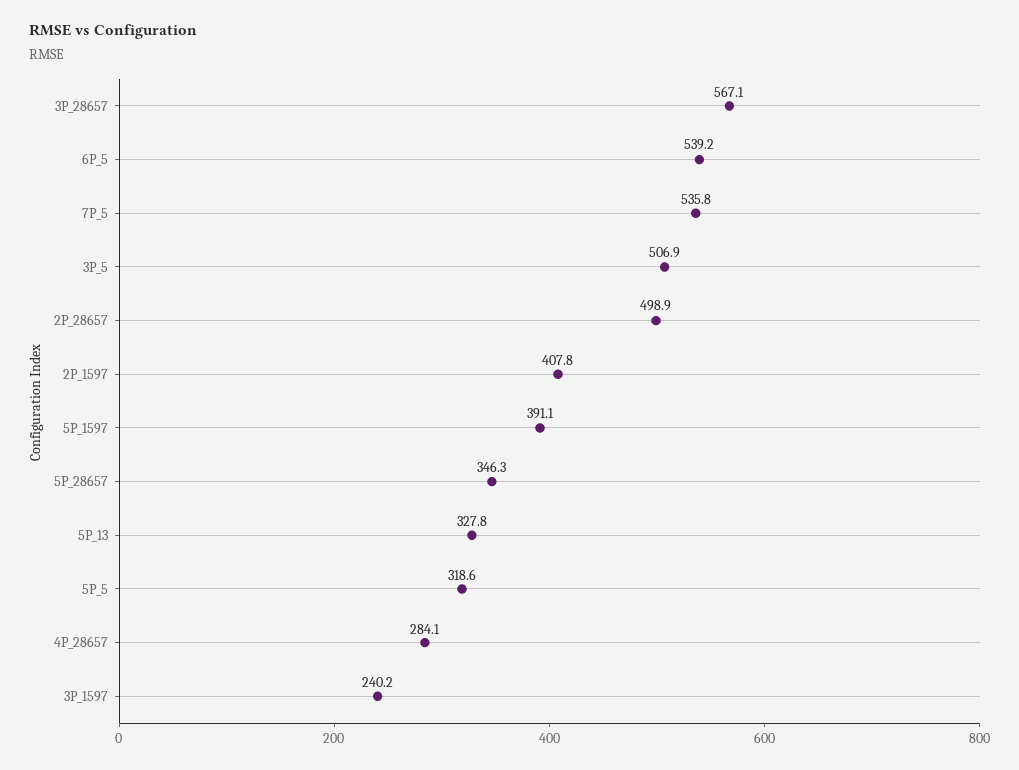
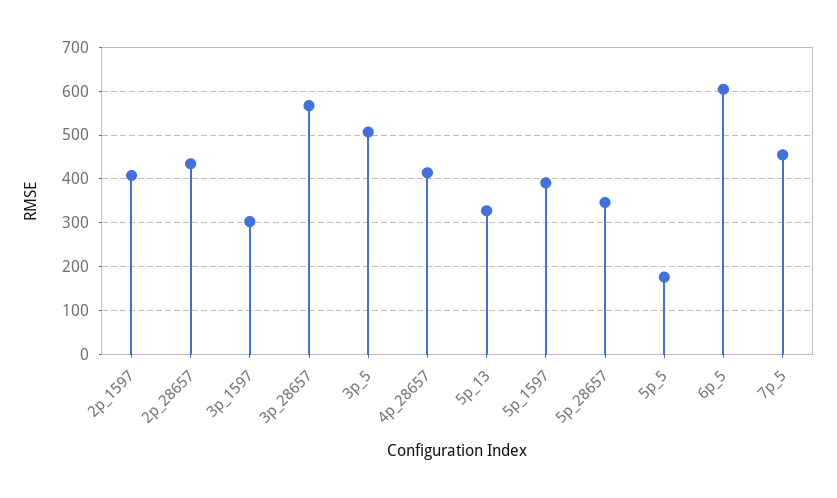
  {
    "3P_28657": 567.1,
-   "6P_5": 539.2,
+   "6P_5": 600,
-   "7P_5": 535.8,
+   "7P_5": 460,
    "3P_5": 506.9,
-   "2P_28657": 498.9,
+   "2P_28657": 440,
    "2P_1597": 407.8,
    "5P_1597": 391.1,
    "5P_28657": 346.3,
    "5P_13": 327.8,
-   "5P_5": 318.6,
+   "5P_5": 180,
-   "4P_28657": 284.1,
+   "4P_28657": 420,
-   "3P_1597": 240.2
+   "3P_1597": 300
  }

